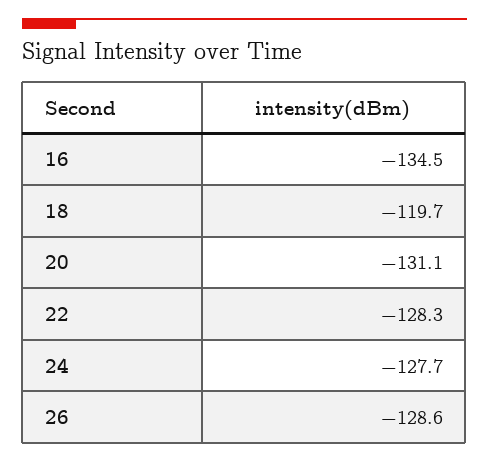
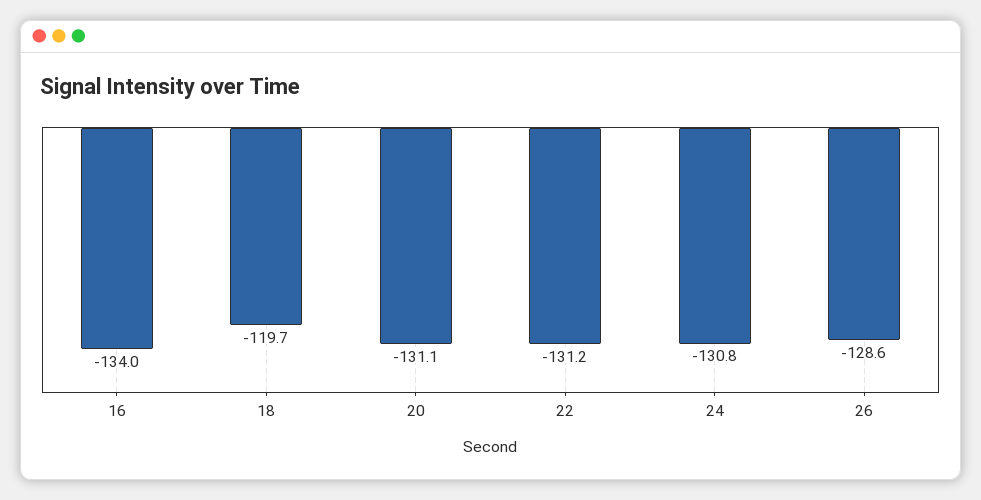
  {
-   "16": -134.5,
+   "16": -134,
    "18": -119.7,
    "20": -131.1,
-   "22": -128.3,
+   "22": -131.2,
-   "24": -127.7,
+   "24": -130.8,
    "26": -128.6
  }

